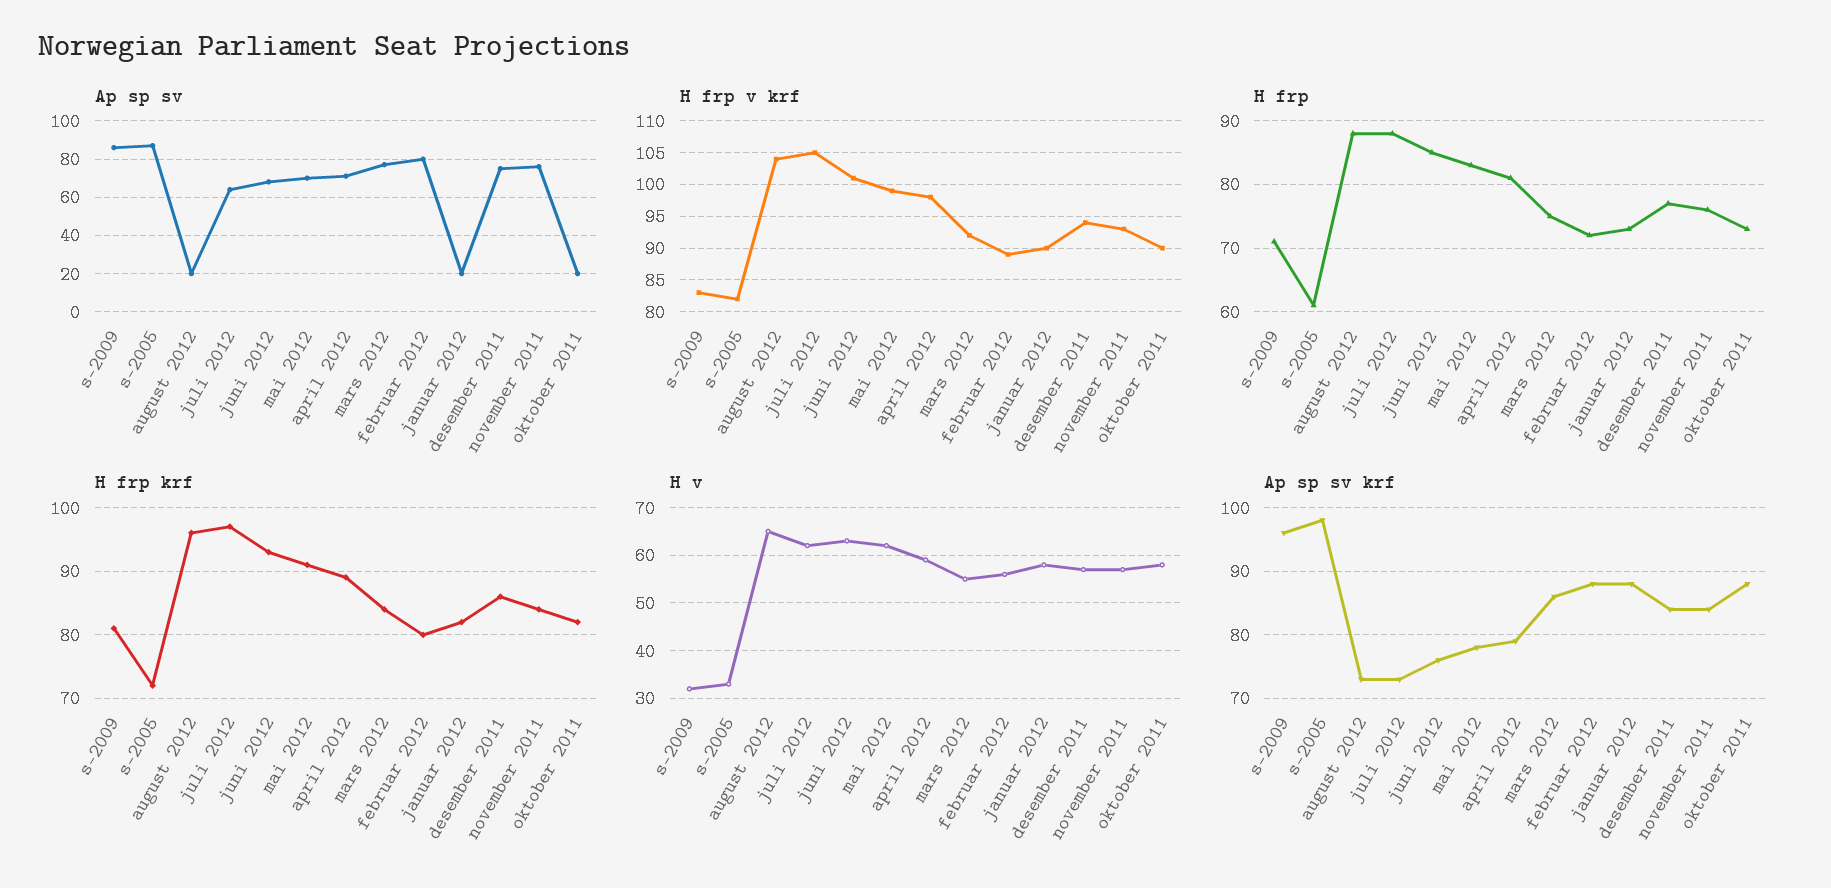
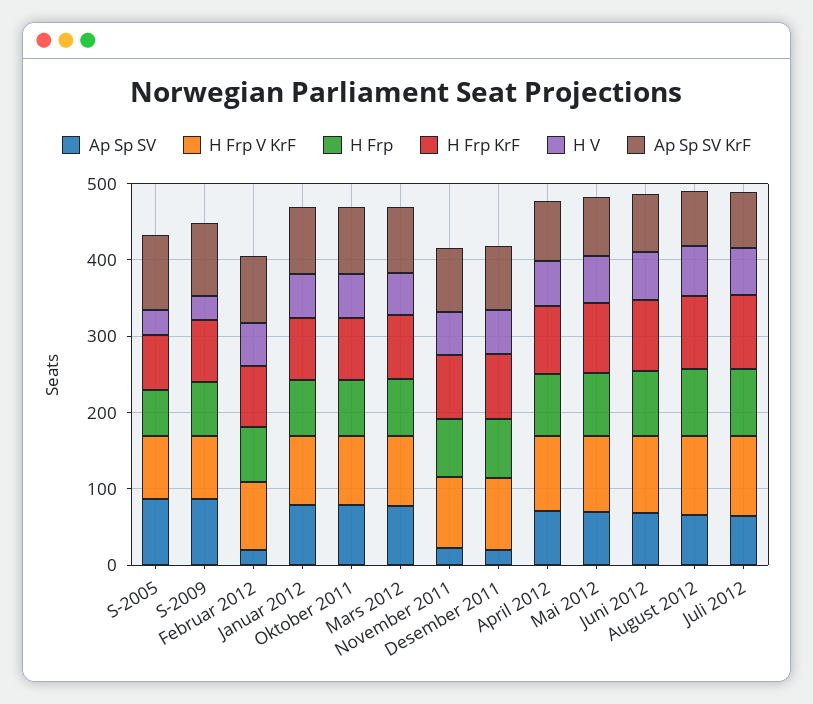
  {
    "Ap sp sv": {
      "s-2009": 85,
      "s-2005": 85,
-     "august 2012": 20,
+     "august 2012": 60,
      "juli 2012": 65,
      "juni 2012": 70,
      "mai 2012": 70,
      "april 2012": 70,
      "mars 2012": 75,
-     "februar 2012": 80,
+     "februar 2012": 20,
-     "januar 2012": 20,
+     "januar 2012": 80,
-     "desember 2011": 75,
+     "desember 2011": 20,
-     "november 2011": 75,
+     "november 2011": 20,
-     "oktober 2011": 20
+     "oktober 2011": 80
    },
    "H frp v krf": {
      "s-2009": 83,
      "s-2005": 82,
      "august 2012": 104,
      "juli 2012": 105,
      "juni 2012": 101,
      "mai 2012": 99,
      "april 2012": 98,
      "mars 2012": 92,
      "februar 2012": 89,
      "januar 2012": 90,
      "desember 2011": 94,
      "november 2011": 93,
      "oktober 2011": 90
    },
    "H frp": {
      "s-2009": 71,
      "s-2005": 61,
      "august 2012": 88,
      "juli 2012": 88,
      "juni 2012": 85,
      "mai 2012": 83,
      "april 2012": 81,
      "mars 2012": 75,
      "februar 2012": 72,
      "januar 2012": 73,
      "desember 2011": 77,
      "november 2011": 76,
      "oktober 2011": 73
    },
    "H frp krf": {
      "s-2009": 81,
      "s-2005": 72,
      "august 2012": 96,
      "juli 2012": 97,
      "juni 2012": 93,
      "mai 2012": 91,
      "april 2012": 89,
      "mars 2012": 84,
      "februar 2012": 80,
      "januar 2012": 82,
      "desember 2011": 86,
      "november 2011": 84,
      "oktober 2011": 82
    },
    "H v": {
      "s-2009": 30,
      "s-2005": 35,
      "august 2012": 65,
      "juli 2012": 60,
      "juni 2012": 65,
      "mai 2012": 60,
      "april 2012": 60,
      "mars 2012": 55,
      "februar 2012": 55,
      "januar 2012": 60,
      "desember 2011": 55,
      "november 2011": 55,
      "oktober 2011": 60
    },
    "Ap sp sv krf": {
      "s-2009": 96,
      "s-2005": 98,
      "august 2012": 73,
      "juli 2012": 73,
      "juni 2012": 76,
      "mai 2012": 78,
      "april 2012": 79,
      "mars 2012": 86,
      "februar 2012": 88,
      "januar 2012": 88,
      "desember 2011": 84,
      "november 2011": 84,
      "oktober 2011": 88
    }
  }

